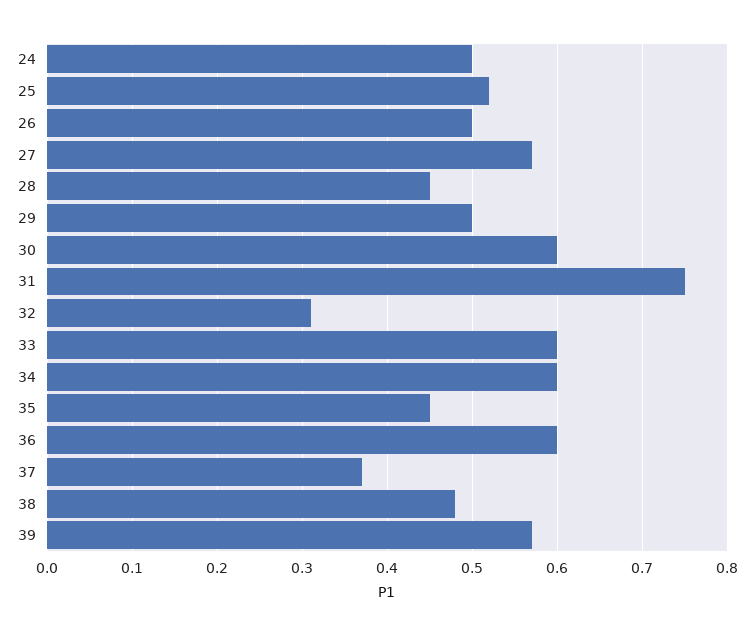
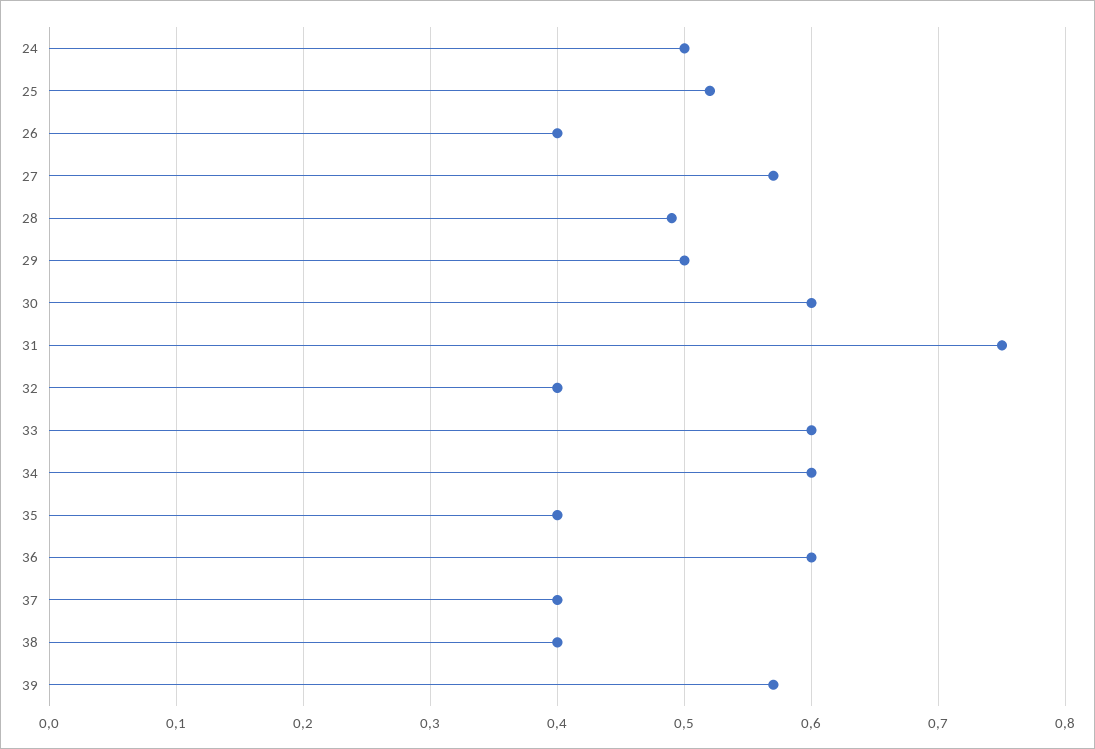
  {
    "24": 0.5,
    "25": 0.52,
-   "26": 0.5,
+   "26": 0.4,
    "27": 0.57,
-   "28": 0.45,
+   "28": 0.49,
    "29": 0.5,
    "30": 0.6,
    "31": 0.75,
-   "32": 0.31,
+   "32": 0.4,
    "33": 0.6,
    "34": 0.6,
-   "35": 0.45,
+   "35": 0.4,
    "36": 0.6,
-   "37": 0.37,
+   "37": 0.4,
-   "38": 0.48,
+   "38": 0.4,
    "39": 0.57
  }

